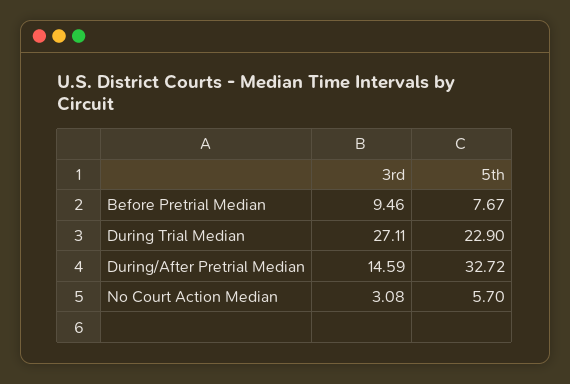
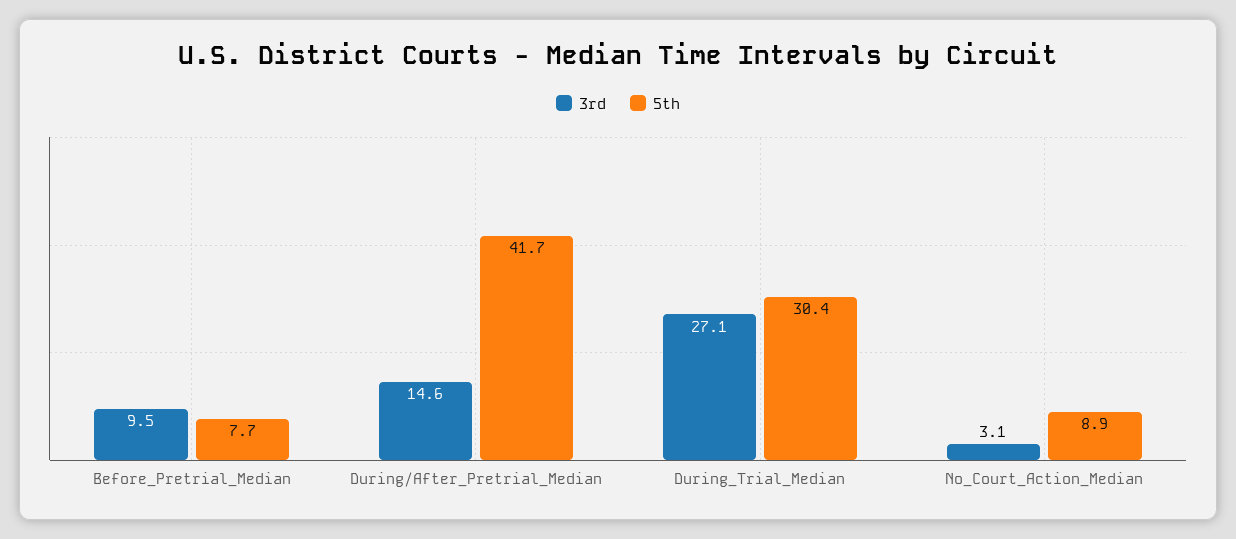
  {
    "3rd": {
      "Before Pretrial Median": 9.46,
      "During Trial Median": 27.11,
      "During/After Pretrial Median": 14.59,
      "No Court Action Median": 3.08
    },
    "5th": {
      "Before Pretrial Median": 7.67,
-     "During Trial Median": 22.9,
+     "During Trial Median": 30.4,
-     "During/After Pretrial Median": 32.72,
+     "During/After Pretrial Median": 41.7,
-     "No Court Action Median": 5.7
+     "No Court Action Median": 8.9
    }
  }

